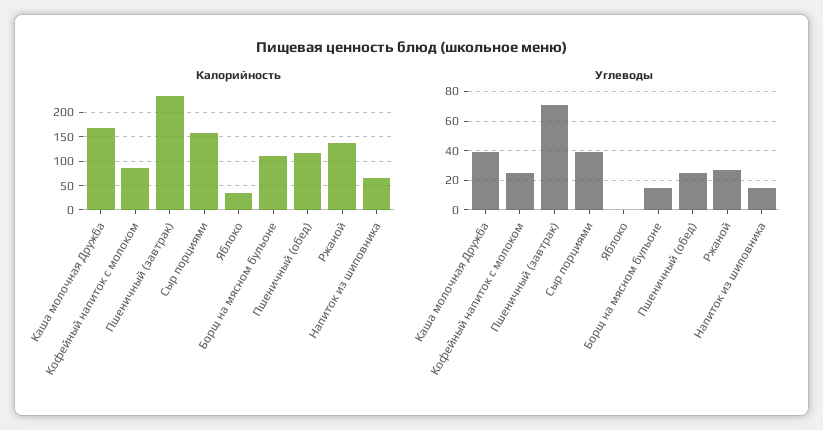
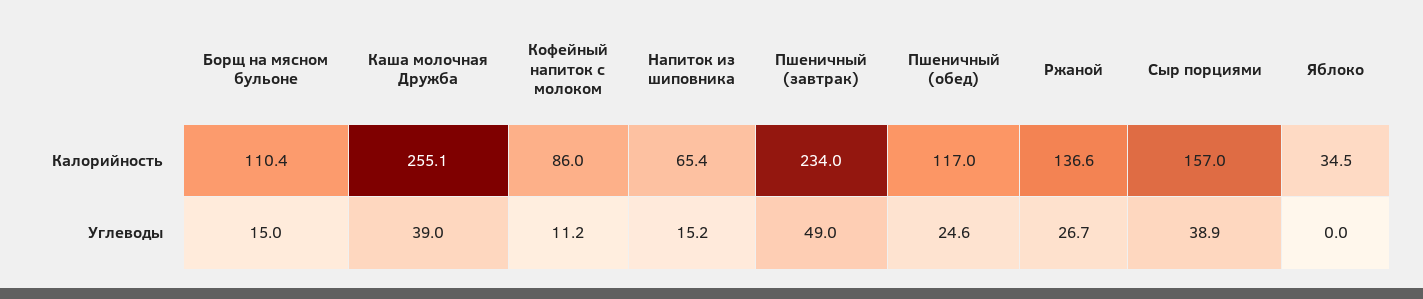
  {
    "Калорийность": {
-     "Каша молочная Дружба": 175,
+     "Каша молочная Дружба": 255.1,
      "Кофейный напиток с молоком": 86,
      "Пшеничный (завтрак)": 234,
      "Сыр порциями": 157,
      "Яблоко": 34.5,
      "Борщ на мясном бульоне": 110.4,
      "Пшеничный (обед)": 117,
      "Ржаной": 136.6,
      "Напиток из шиповника": 65.4
    },
    "Углеводы": {
      "Каша молочная Дружба": 39,
-     "Кофейный напиток с молоком": 25,
+     "Кофейный напиток с молоком": 11.2,
-     "Пшеничный (завтрак)": 70,
+     "Пшеничный (завтрак)": 49,
      "Сыр порциями": 38.9,
      "Яблоко": 0,
      "Борщ на мясном бульоне": 15,
      "Пшеничный (обед)": 24.6,
      "Ржаной": 26.7,
      "Напиток из шиповника": 15.2
    }
  }

